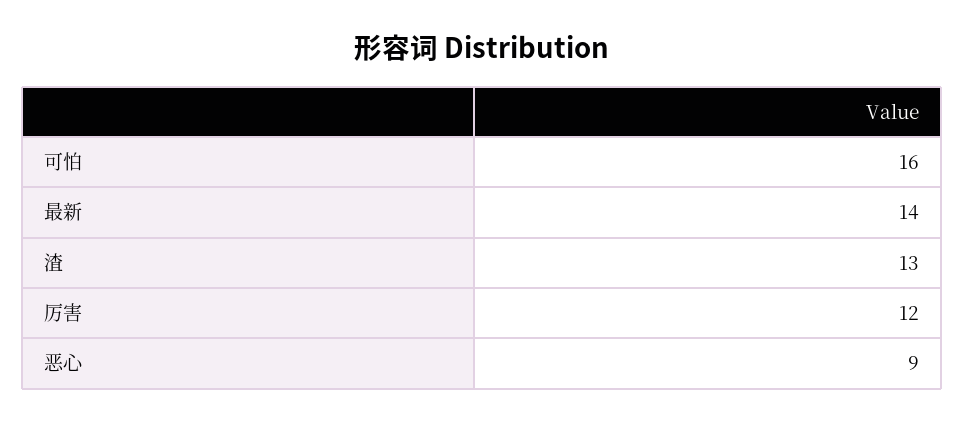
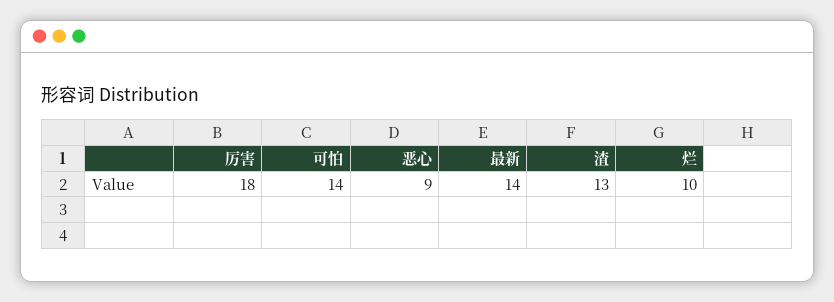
  {
-   "可怕": 16,
+   "可怕": 14,
    "最新": 14,
    "渣": 13,
-   "厉害": 12,
+   "厉害": 18,
-   "恶心": 9
+   "恶心": 9,
+   "烂": 10
  }

